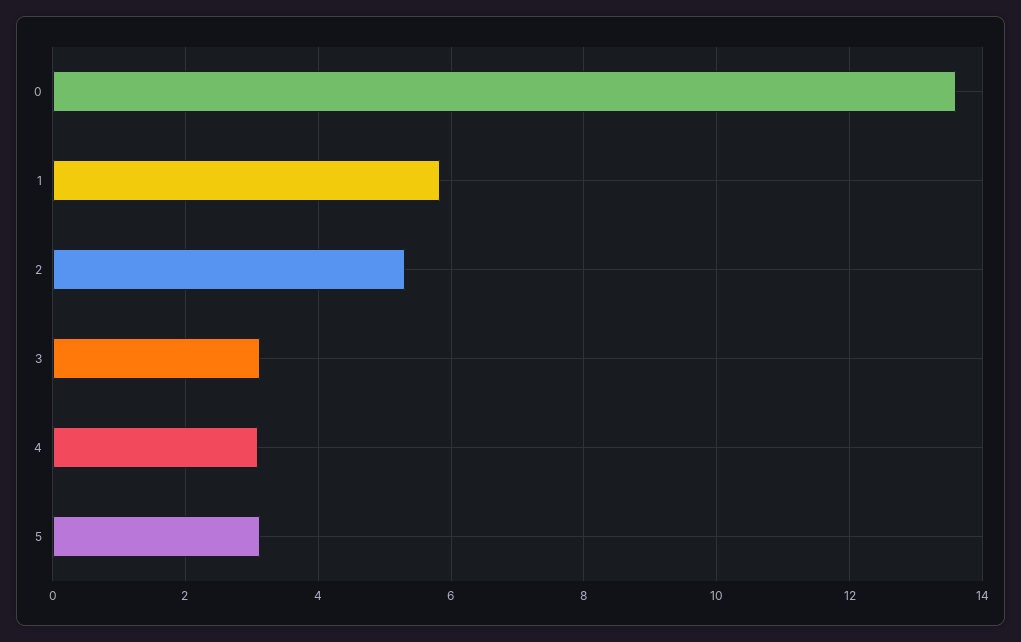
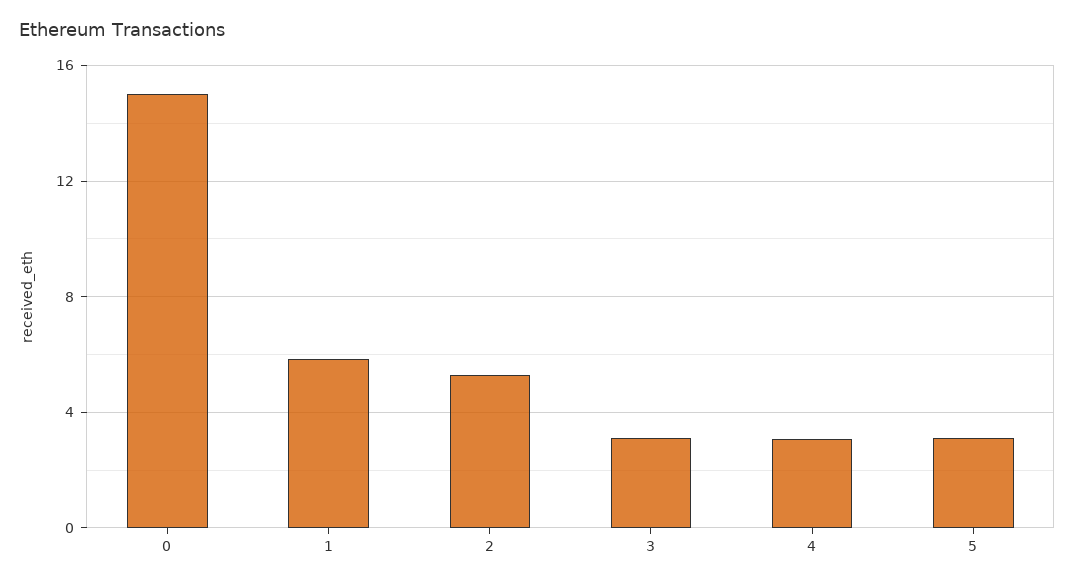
  {
-   "0": 13.6,
+   "0": 15,
    "1": 5.8,
    "2": 5.4,
    "3": 3.2,
    "4": 3,
    "5": 3.2
  }

